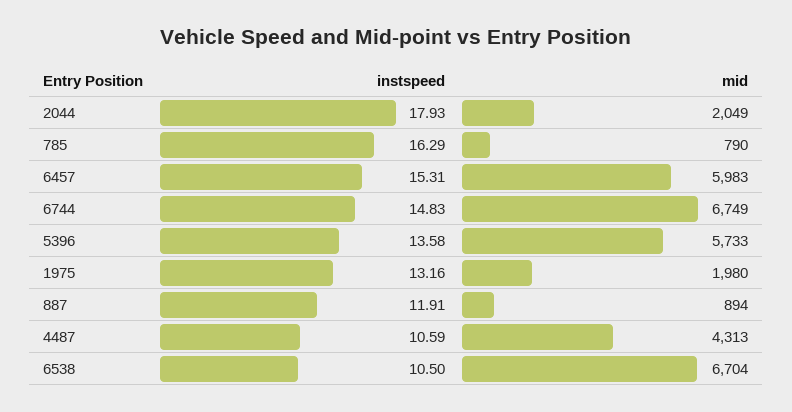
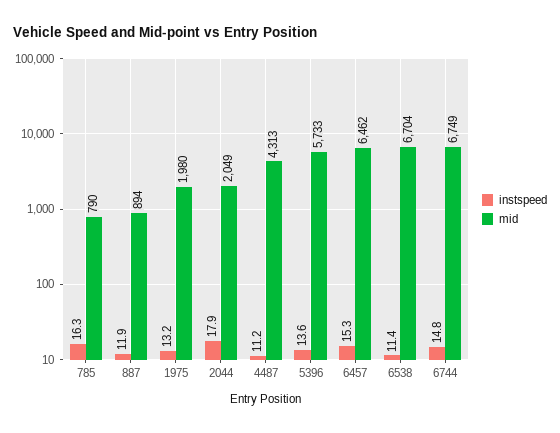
  {
    "instspeed": {
      "2044": 17.93,
      "785": 16.29,
      "6457": 15.31,
      "6744": 14.83,
      "5396": 13.58,
      "1975": 13.16,
      "887": 11.91,
-     "4487": 10.59,
+     "4487": 11.2,
-     "6538": 10.5
+     "6538": 11.4
    },
    "mid": {
      "2044": 2049,
      "785": 790,
-     "6457": 5983,
+     "6457": 6462,
      "6744": 6749,
      "5396": 5733,
      "1975": 1980,
      "887": 894,
      "4487": 4313,
      "6538": 6704
    }
  }

